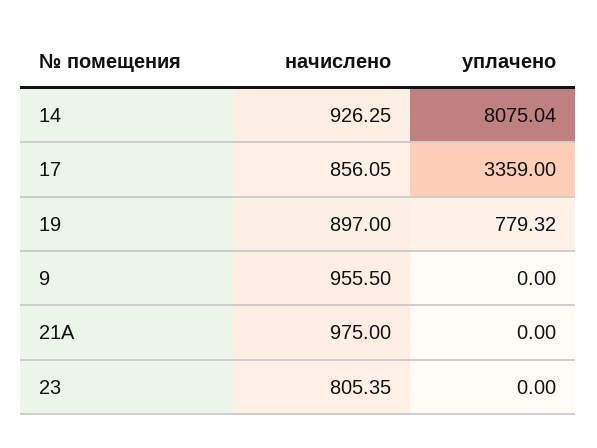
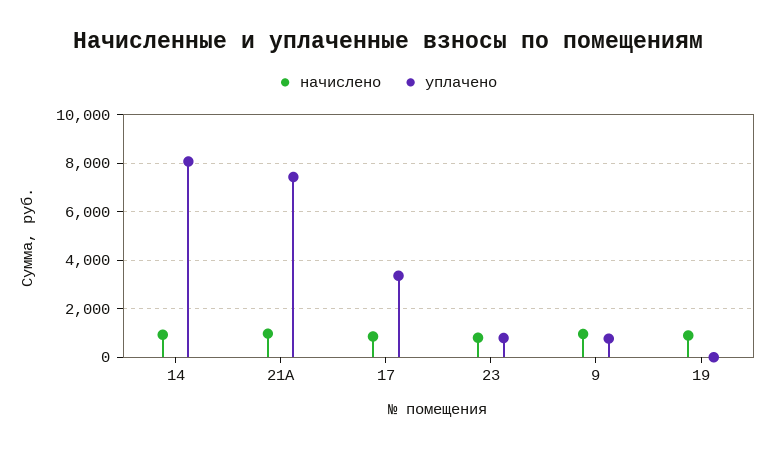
  {
    "начислено": {
      "14": 926.25,
      "17": 856.05,
      "19": 897,
      "9": 955.5,
      "21А": 975,
      "23": 805.35
    },
    "уплачено": {
      "14": 8075.04,
      "17": 3359,
-     "19": 779.32,
+     "19": 0,
-     "9": 0,
+     "9": 750,
-     "21А": 0,
+     "21А": 7500,
-     "23": 0
+     "23": 750
    }
  }

